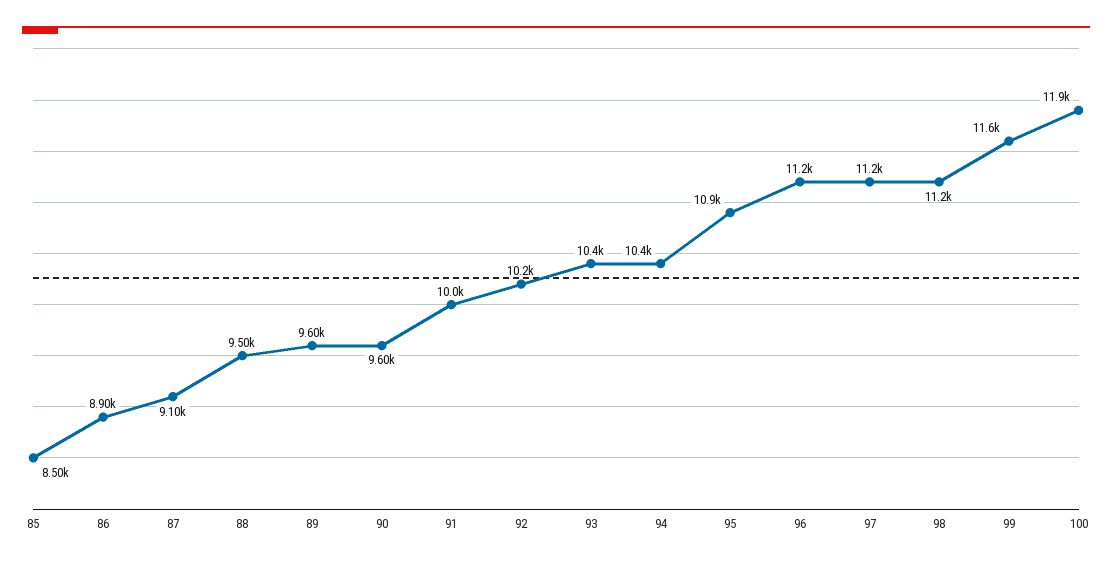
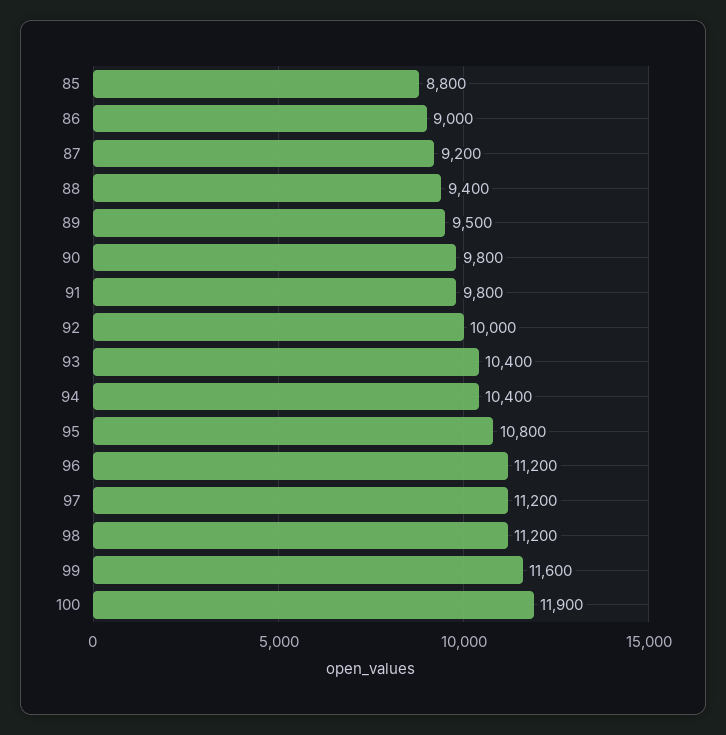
  {
-   "85": 8500,
+   "85": 8800,
-   "86": 8900,
+   "86": 9000,
-   "87": 9100,
+   "87": 9200,
-   "88": 9500,
+   "88": 9400,
-   "89": 9600,
+   "89": 9500,
-   "90": 9600,
+   "90": 9800,
-   "91": 10000,
+   "91": 9800,
-   "92": 10200,
+   "92": 10000,
    "93": 10400,
    "94": 10400,
-   "95": 10900,
+   "95": 10800,
    "96": 11200,
    "97": 11200,
    "98": 11200,
    "99": 11600,
    "100": 11900
  }

